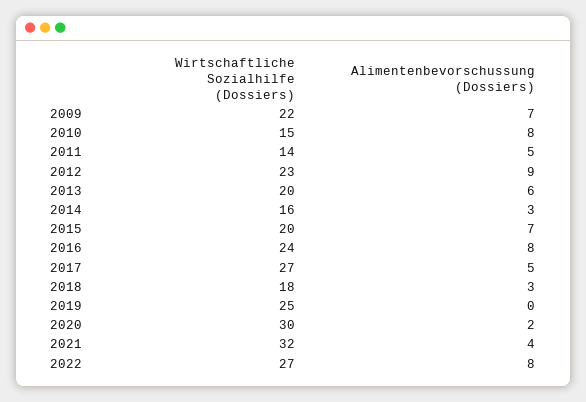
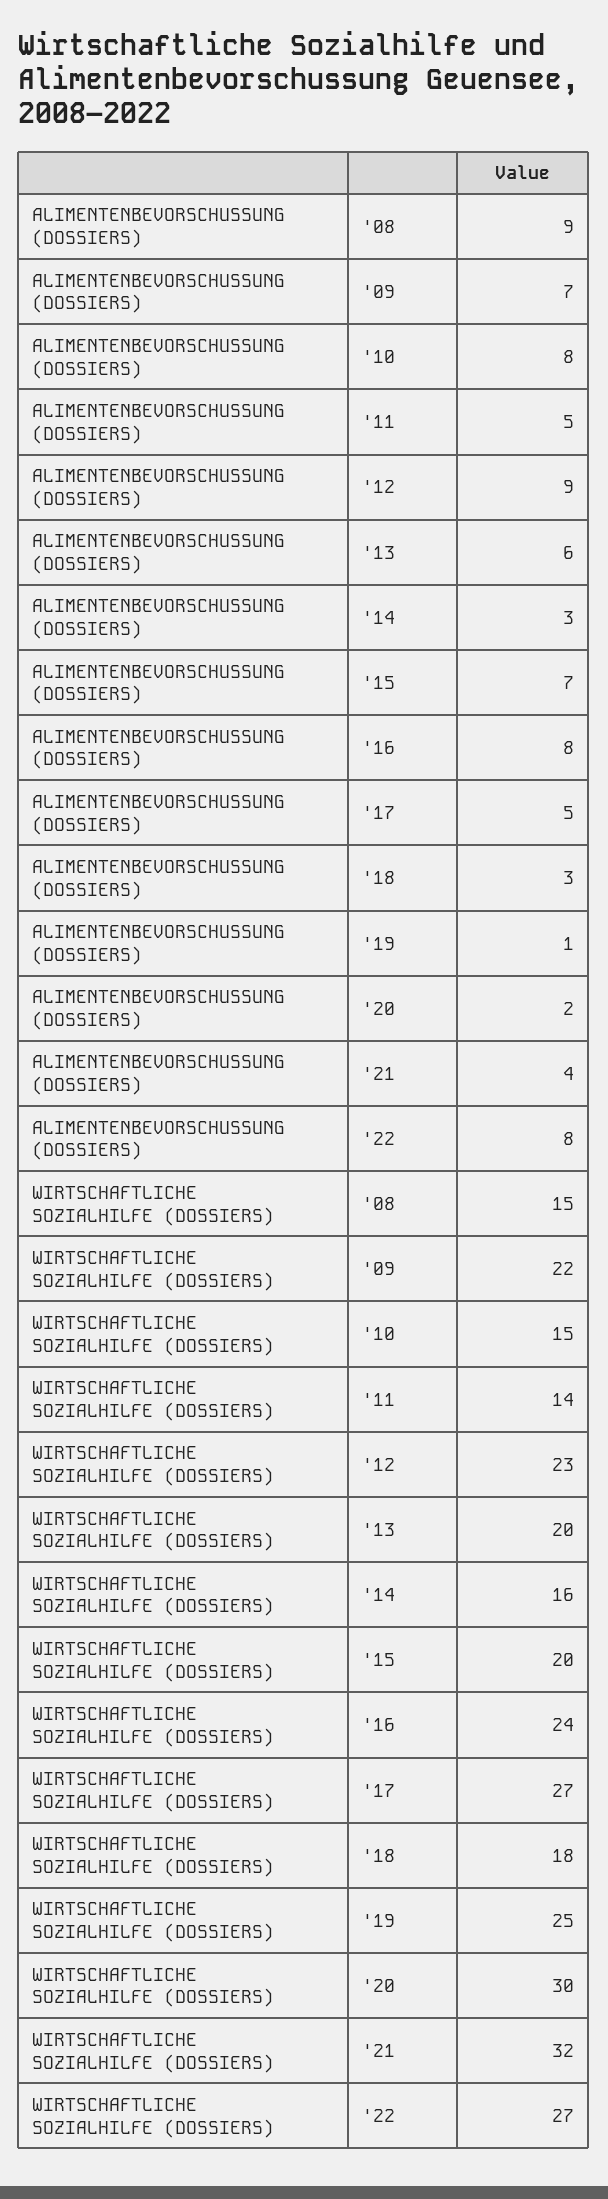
  {
    "Wirtschaftliche Sozialhilfe (Dossiers)": {
      "2009": 22,
      "2010": 15,
      "2011": 14,
      "2012": 23,
      "2013": 20,
      "2014": 16,
      "2015": 20,
      "2016": 24,
      "2017": 27,
      "2018": 18,
      "2019": 25,
      "2020": 30,
      "2021": 32,
-     "2022": 27
+     "2022": 27,
+     "'08": 15
    },
    "Alimentenbevorschussung (Dossiers)": {
      "2009": 7,
      "2010": 8,
      "2011": 5,
      "2012": 9,
      "2013": 6,
      "2014": 3,
      "2015": 7,
      "2016": 8,
      "2017": 5,
      "2018": 3,
-     "2019": 0,
+     "2019": 1,
      "2020": 2,
      "2021": 4,
-     "2022": 8
+     "2022": 8,
+     "'08": 9
    }
  }

